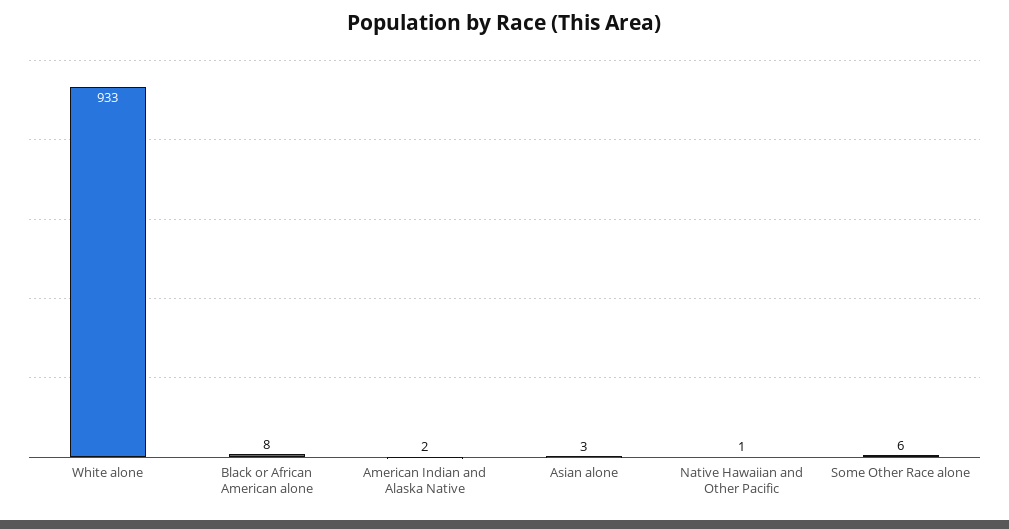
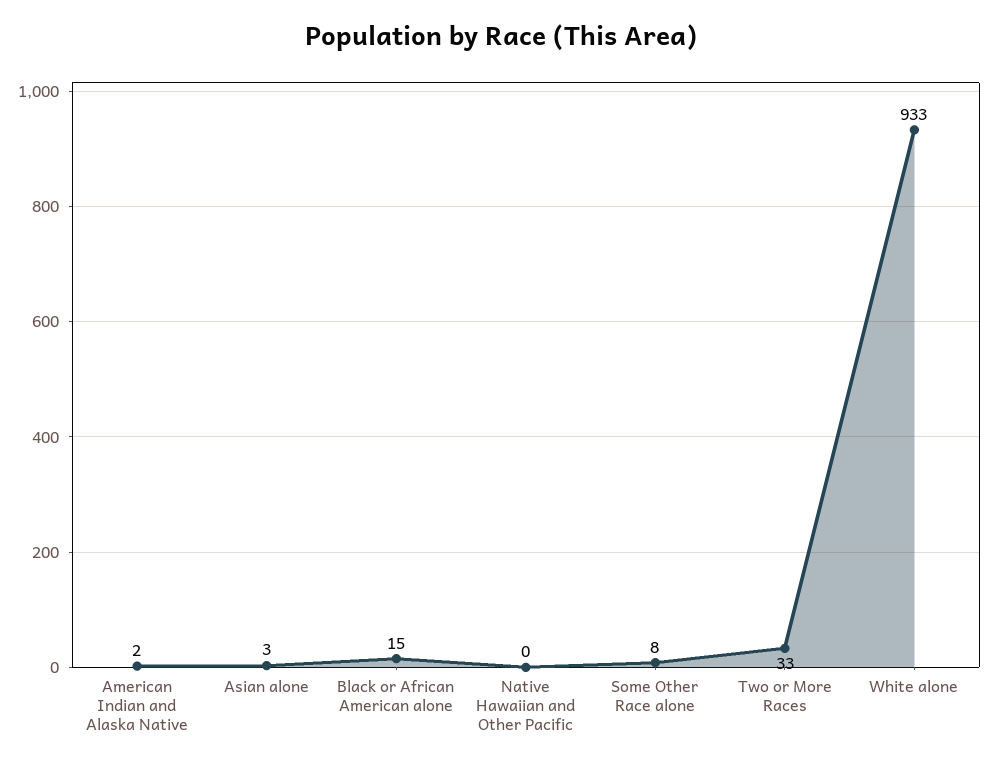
  {
    "White alone": 933,
-   "Black or African American alone": 8,
+   "Black or African American alone": 15,
    "American Indian and Alaska Native": 2,
    "Asian alone": 3,
-   "Native Hawaiian and Other Pacific": 1,
+   "Native Hawaiian and Other Pacific": 0,
-   "Some Other Race alone": 6
+   "Some Other Race alone": 8,
+   "Two or More Races": 33
  }

